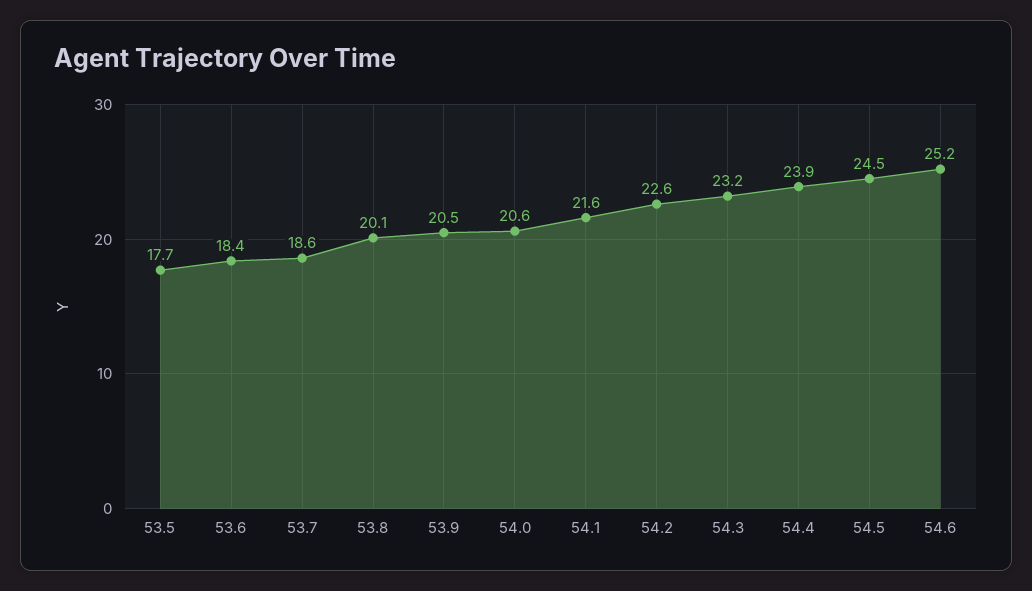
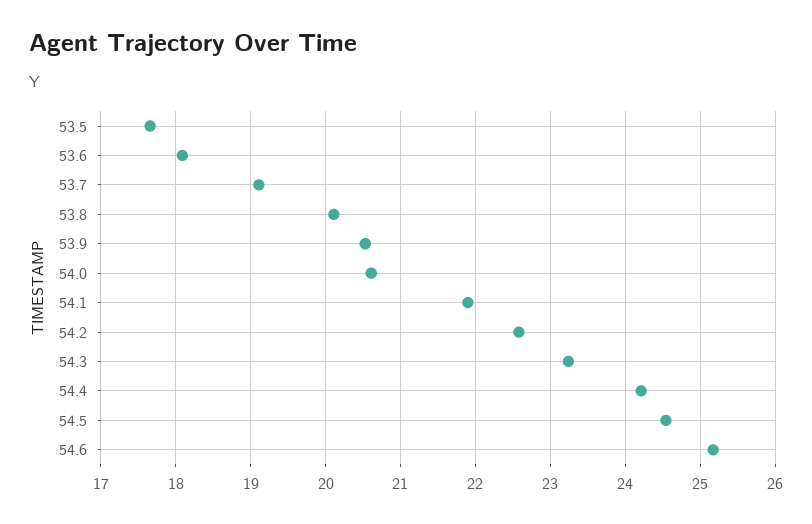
  {
    "53.5": 17.7,
-   "53.6": 18.4,
+   "53.6": 18.1,
-   "53.7": 18.6,
+   "53.7": 19.1,
    "53.8": 20.1,
    "53.9": 20.5,
    "54.0": 20.6,
-   "54.1": 21.6,
+   "54.1": 21.9,
    "54.2": 22.6,
    "54.3": 23.2,
-   "54.4": 23.9,
+   "54.4": 24.2,
    "54.5": 24.5,
    "54.6": 25.2
  }

